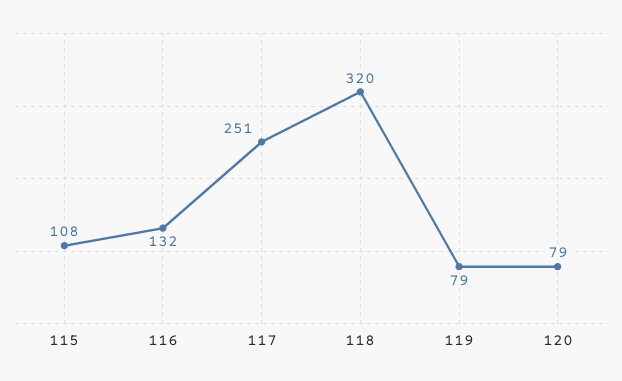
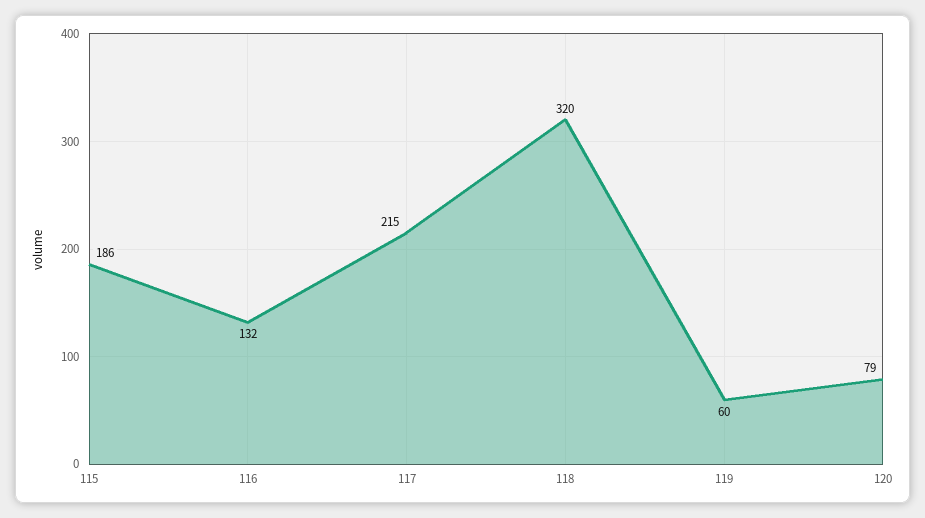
  {
-   "115": 108,
+   "115": 186,
    "116": 132,
-   "117": 251,
+   "117": 215,
    "118": 320,
-   "119": 79,
+   "119": 60,
    "120": 79
  }

